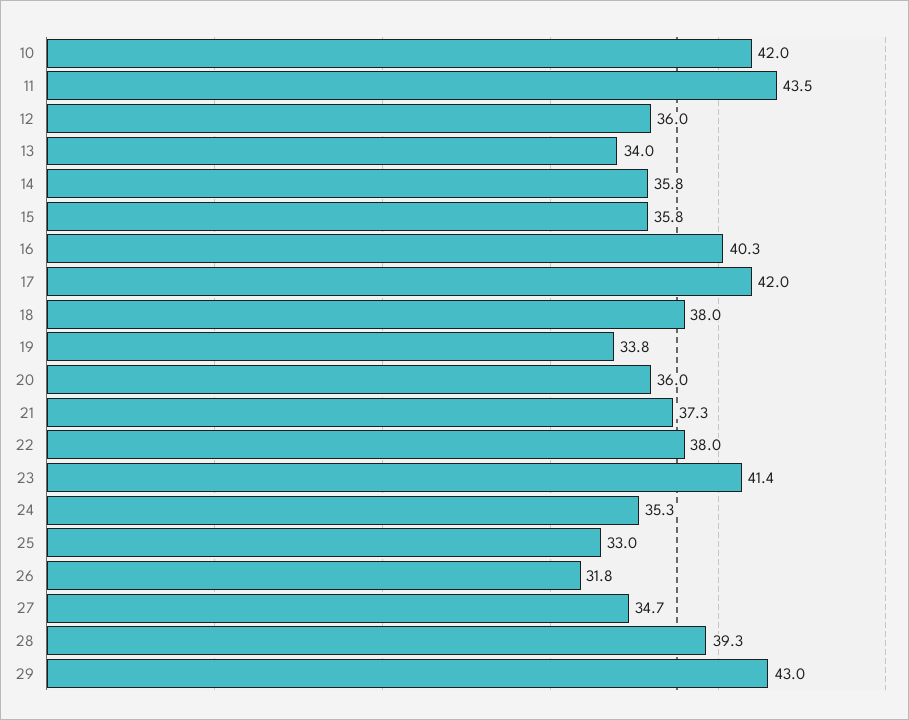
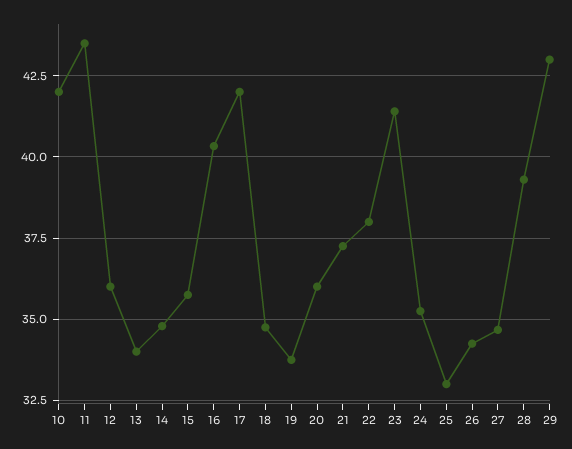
  {
    "10": 42,
    "11": 43.5,
    "12": 36,
    "13": 34,
-   "14": 35.8,
+   "14": 34.75,
    "15": 35.8,
    "16": 40.3,
    "17": 42,
-   "18": 38,
+   "18": 34.75,
    "19": 33.8,
    "20": 36,
    "21": 37.3,
    "22": 38,
    "23": 41.4,
    "24": 35.3,
    "25": 33,
-   "26": 31.8,
+   "26": 34.25,
    "27": 34.7,
    "28": 39.3,
    "29": 43
  }

